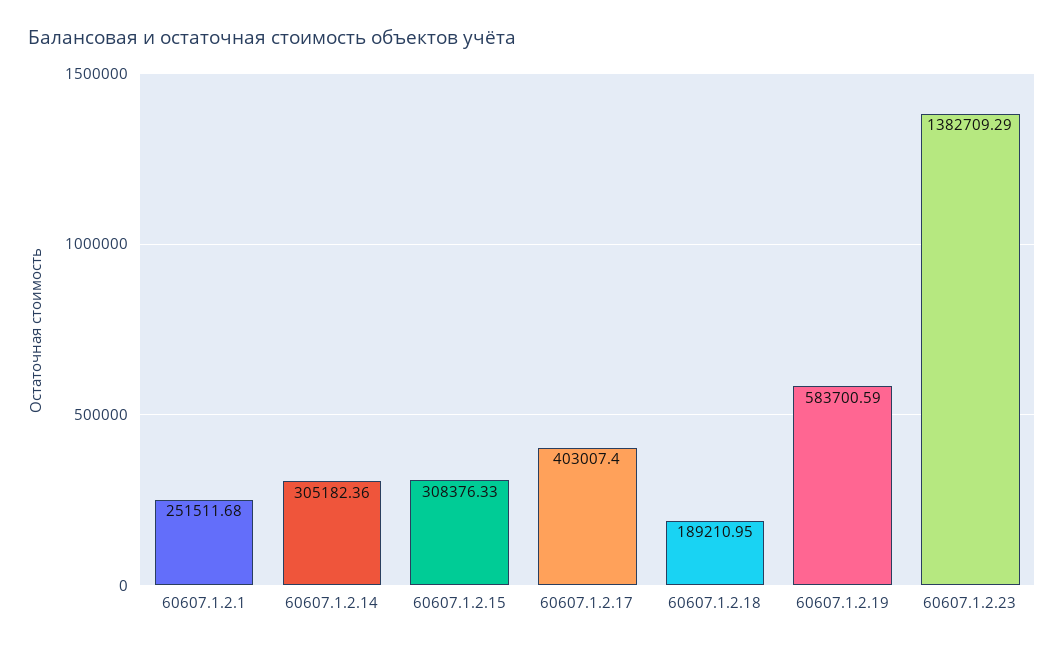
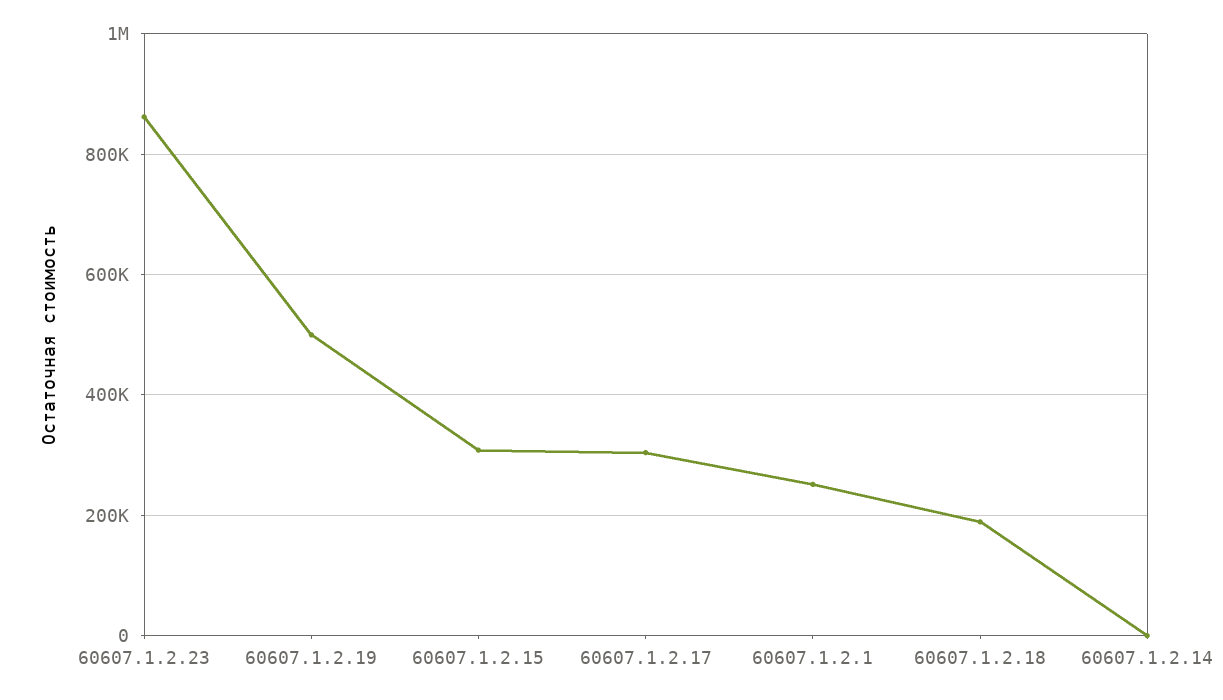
  {
    "60607.1.2.1": 251511.68,
-   "60607.1.2.14": 305182.36,
+   "60607.1.2.14": 0,
    "60607.1.2.15": 308376.33,
-   "60607.1.2.17": 403007.4,
+   "60607.1.2.17": 300000,
    "60607.1.2.18": 189210.95,
-   "60607.1.2.19": 583700.59,
+   "60607.1.2.19": 500000,
-   "60607.1.2.23": 1382709.29
+   "60607.1.2.23": 860000
  }

